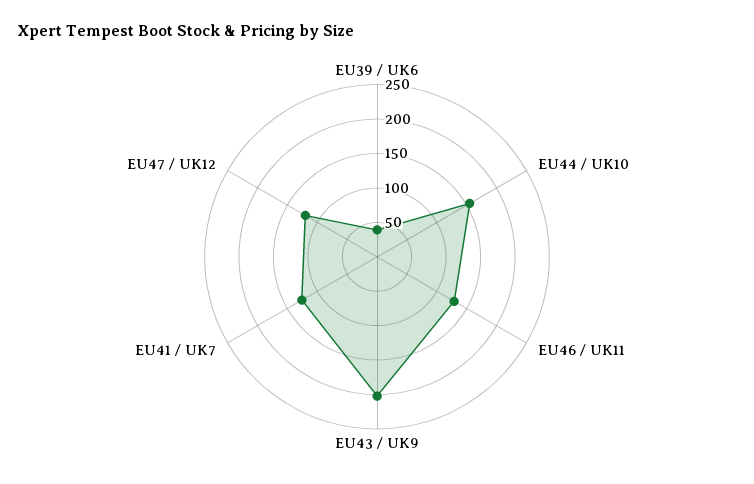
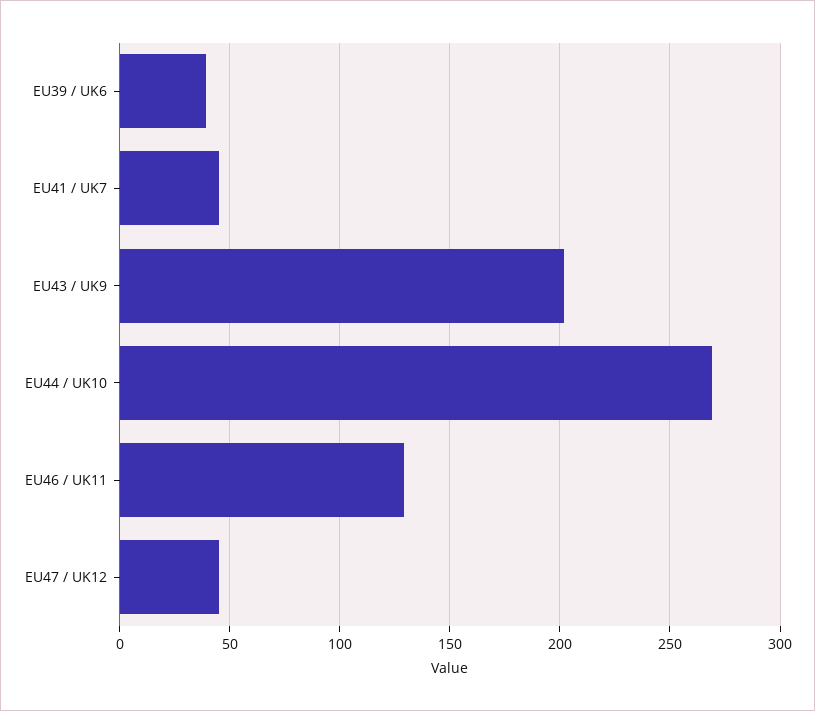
  {
    "EU39 / UK6": 40,
-   "EU44 / UK10": 150,
+   "EU44 / UK10": 270,
    "EU46 / UK11": 130,
    "EU43 / UK9": 200,
-   "EU41 / UK7": 125,
+   "EU41 / UK7": 45,
-   "EU47 / UK12": 125
+   "EU47 / UK12": 45
  }

